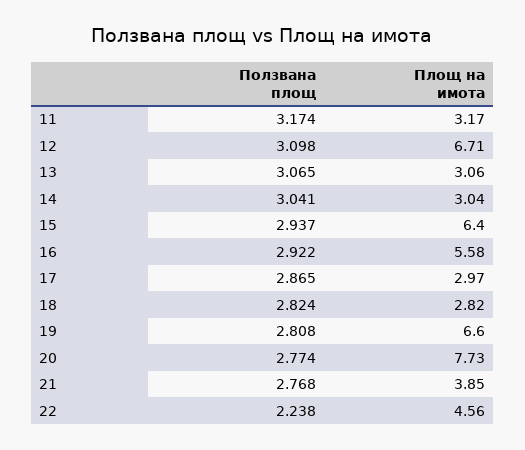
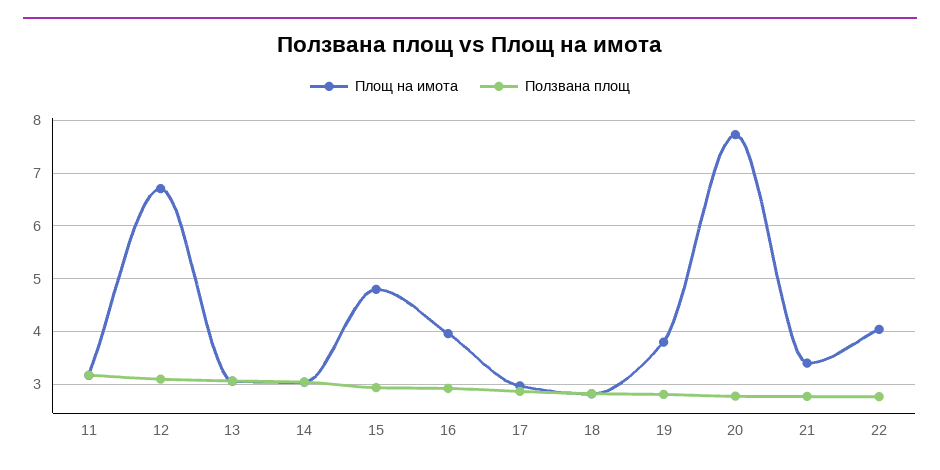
  {
    "Ползвана площ": {
      "11": 3.174,
      "12": 3.098,
      "13": 3.065,
      "14": 3.041,
      "15": 2.937,
      "16": 2.922,
      "17": 2.865,
      "18": 2.824,
      "19": 2.808,
      "20": 2.774,
      "21": 2.768,
-     "22": 2.238
+     "22": 2.8
    },
    "Площ на имота": {
      "11": 3.17,
      "12": 6.71,
      "13": 3.06,
      "14": 3.04,
-     "15": 6.4,
+     "15": 4.8,
-     "16": 5.58,
+     "16": 4,
      "17": 2.97,
      "18": 2.82,
-     "19": 6.6,
+     "19": 3.8,
      "20": 7.73,
-     "21": 3.85,
+     "21": 3.4,
-     "22": 4.56
+     "22": 4
    }
  }

